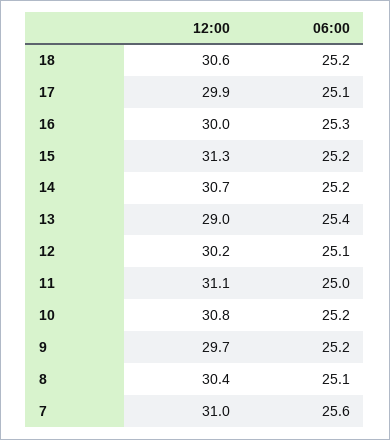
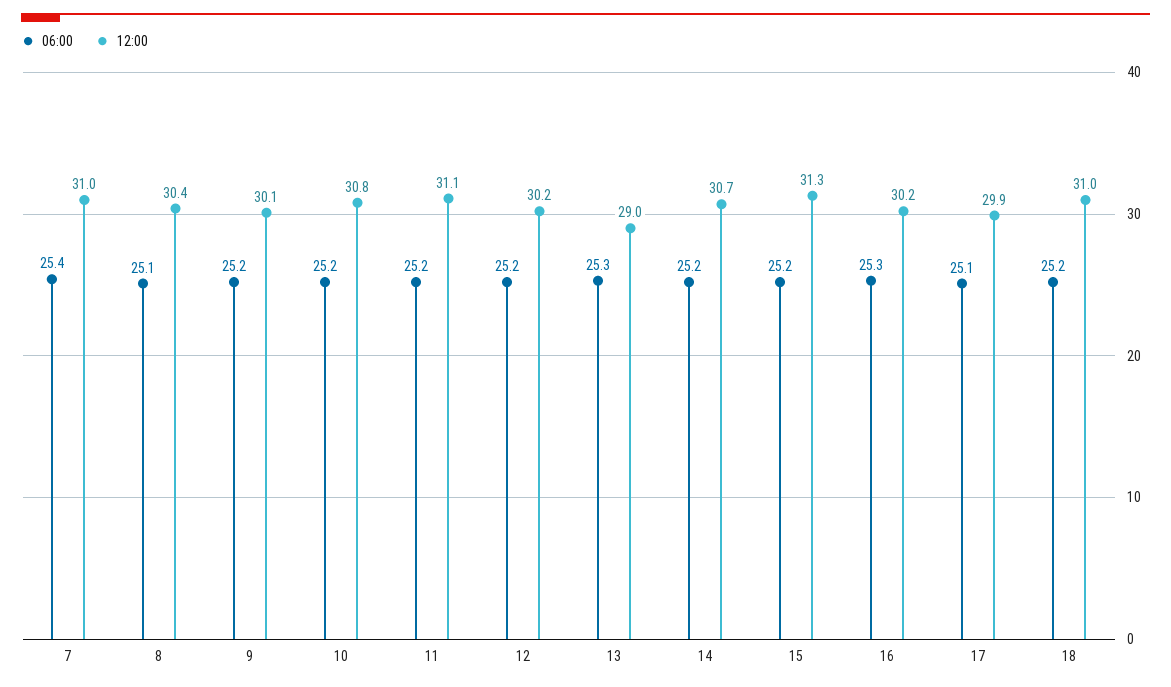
  {
    "12:00": {
-     "18": 30.6,
+     "18": 31,
      "17": 29.9,
-     "16": 30,
+     "16": 30.2,
      "15": 31.3,
      "14": 30.7,
      "13": 29,
      "12": 30.2,
      "11": 31.1,
      "10": 30.8,
-     "9": 29.7,
+     "9": 30.1,
      "8": 30.4,
      "7": 31
    },
    "06:00": {
      "18": 25.2,
      "17": 25.1,
      "16": 25.3,
      "15": 25.2,
      "14": 25.2,
-     "13": 25.4,
+     "13": 25.3,
-     "12": 25.1,
+     "12": 25.2,
-     "11": 25,
+     "11": 25.2,
      "10": 25.2,
      "9": 25.2,
      "8": 25.1,
-     "7": 25.6
+     "7": 25.4
    }
  }

